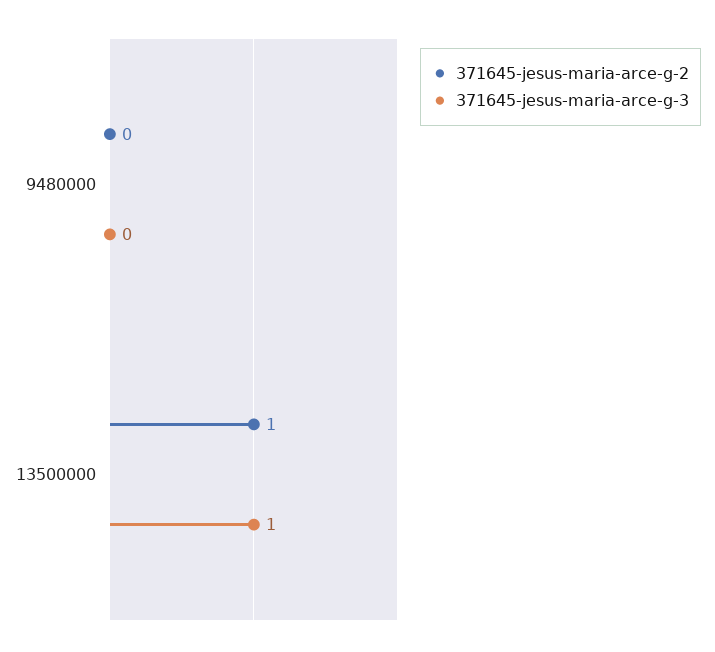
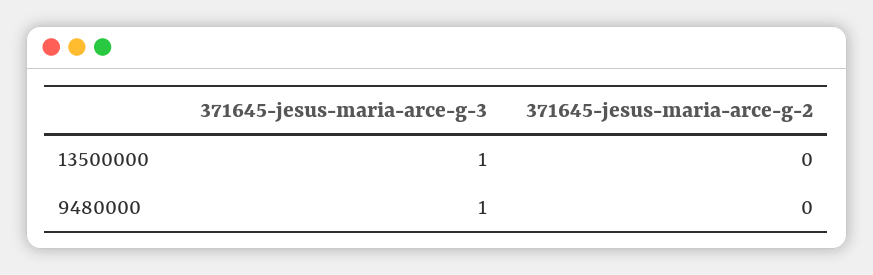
  {
    "371645-jesus-maria-arce-g-2": {
      "9480000": 0,
-     "13500000": 1
+     "13500000": 0
    },
    "371645-jesus-maria-arce-g-3": {
-     "9480000": 0,
+     "9480000": 1,
      "13500000": 1
    }
  }

